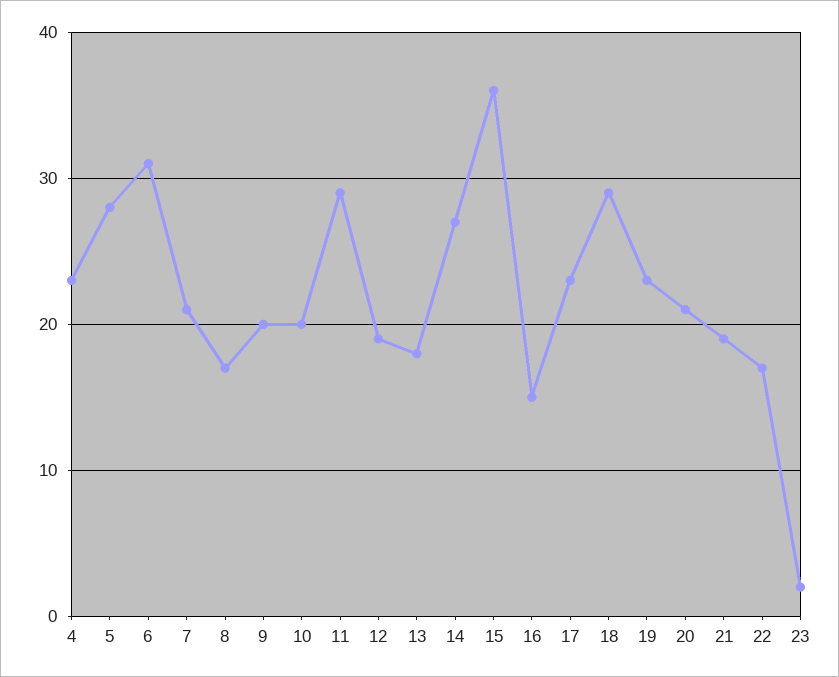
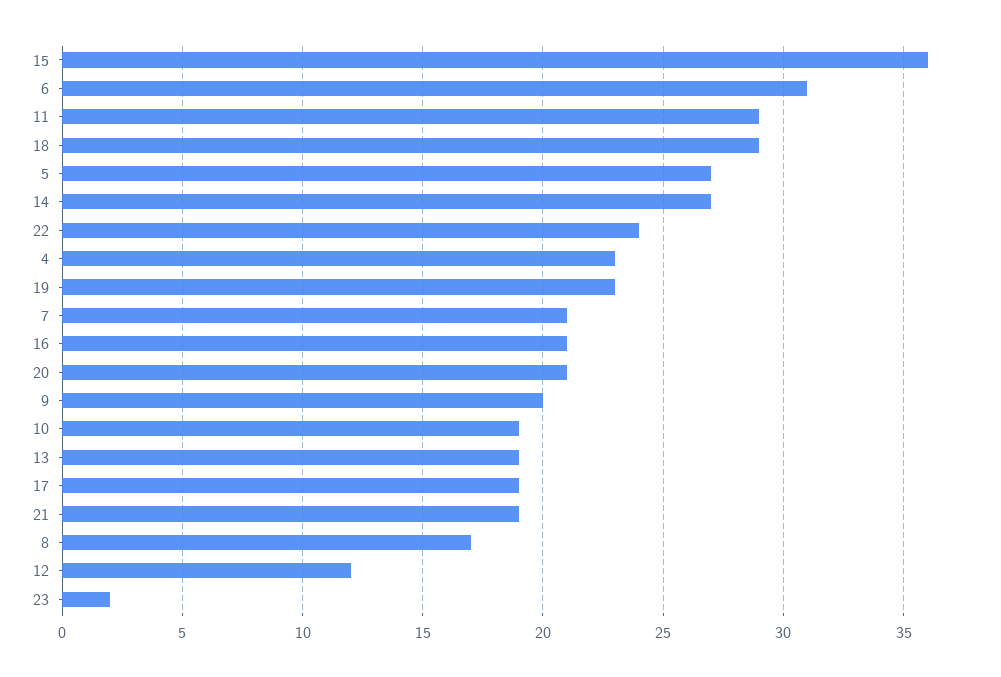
  {
    "4": 23,
-   "5": 28,
+   "5": 27,
    "6": 31,
    "7": 21,
    "8": 17,
    "9": 20,
-   "10": 20,
+   "10": 19,
    "11": 29,
-   "12": 19,
+   "12": 12,
-   "13": 18,
+   "13": 19,
    "14": 27,
    "15": 36,
-   "16": 15,
+   "16": 21,
-   "17": 23,
+   "17": 19,
    "18": 29,
    "19": 23,
    "20": 21,
    "21": 19,
-   "22": 17,
+   "22": 24,
    "23": 2
  }

